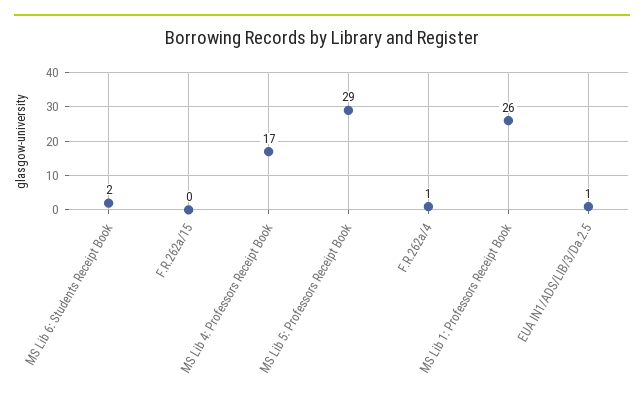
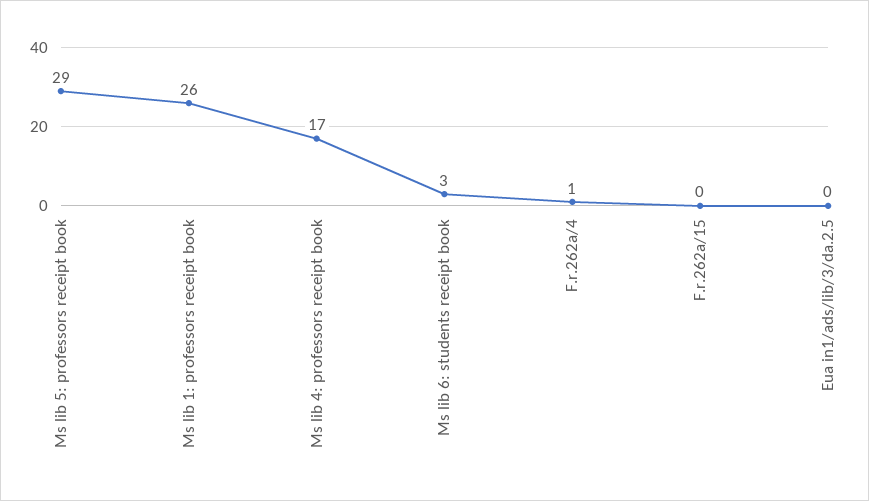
  {
-   "MS Lib 6: Students Receipt Book": 2,
+   "MS Lib 6: Students Receipt Book": 3,
    "F.R.262a/15": 0,
    "MS Lib 4: Professors Receipt Book": 17,
    "MS Lib 5: Professors Receipt Book": 29,
    "F.R.262a/4": 1,
    "MS Lib 1: Professors Receipt Book": 26,
-   "EUA IN1/ADS/LIB/3/Da.2.5": 1
+   "EUA IN1/ADS/LIB/3/Da.2.5": 0
  }

